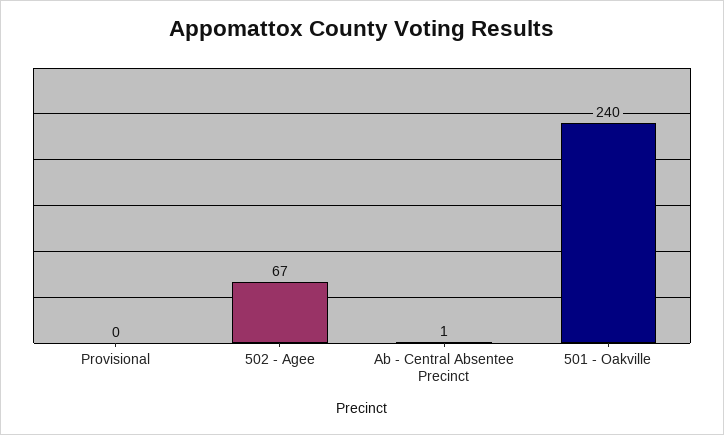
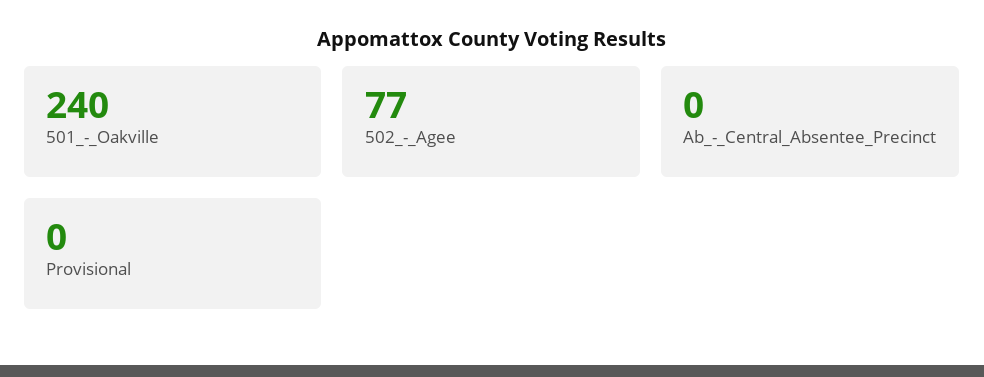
  {
    "Provisional": 0,
-   "502 - Agee": 67,
+   "502 - Agee": 77,
-   "Ab - Central Absentee Precinct": 1,
+   "Ab - Central Absentee Precinct": 0,
    "501 - Oakville": 240
  }

